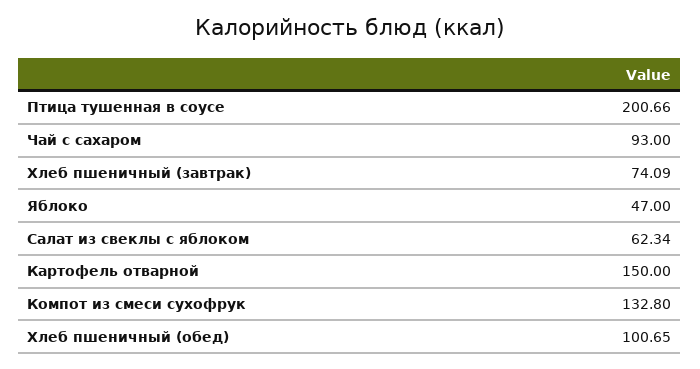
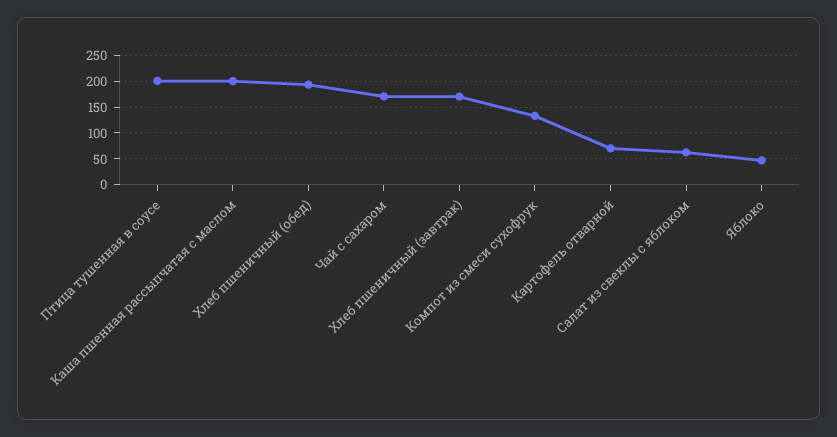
  {
    "Птица тушенная в соусе": 200.66,
-   "Чай с сахаром": 93,
+   "Чай с сахаром": 175,
-   "Хлеб пшеничный (завтрак)": 74.09,
+   "Хлеб пшеничный (завтрак)": 175,
    "Яблоко": 47,
    "Салат из свеклы с яблоком": 62.34,
-   "Картофель отварной": 150,
+   "Картофель отварной": 75,
    "Компот из смеси сухофрук": 132.8,
-   "Хлеб пшеничный (обед)": 100.65
+   "Хлеб пшеничный (обед)": 200,
+   "Каша пшенная рассыпчатая с маслом": 200
  }

